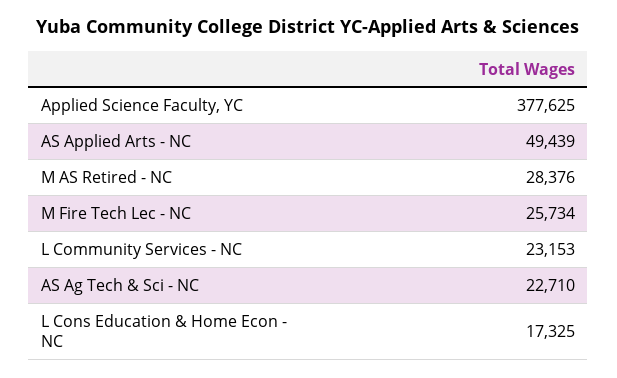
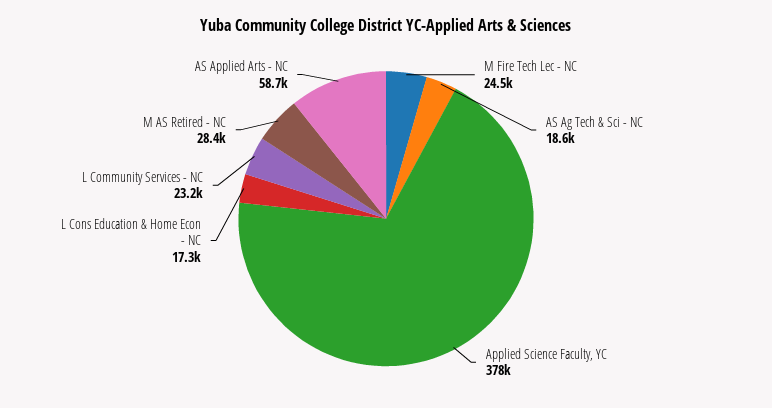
  {
    "Applied Science Faculty, YC": 377625,
-   "AS Applied Arts - NC": 49439,
+   "AS Applied Arts - NC": 58700,
    "M AS Retired - NC": 28376,
-   "M Fire Tech Lec - NC": 25734,
+   "M Fire Tech Lec - NC": 24500,
    "L Community Services - NC": 23153,
-   "AS Ag Tech & Sci - NC": 22710,
+   "AS Ag Tech & Sci - NC": 18600,
    "L Cons Education & Home Econ - NC": 17325
  }

